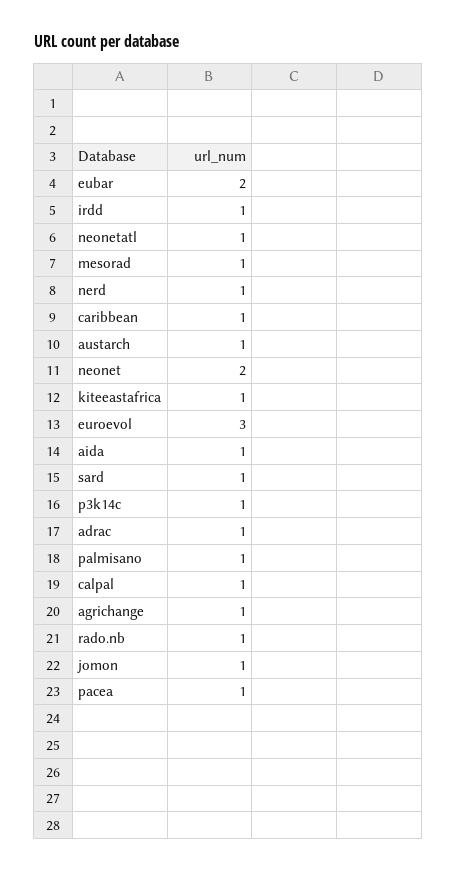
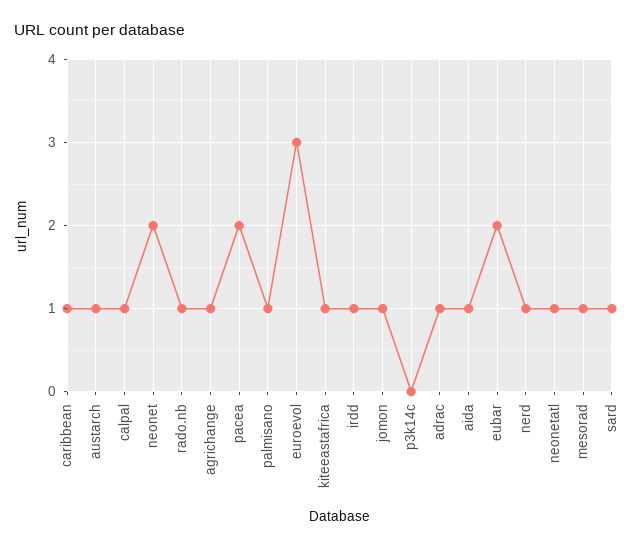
  {
    "eubar": 2,
    "irdd": 1,
    "neonetatl": 1,
    "mesorad": 1,
    "nerd": 1,
    "caribbean": 1,
    "austarch": 1,
    "neonet": 2,
    "kiteeastafrica": 1,
    "euroevol": 3,
    "aida": 1,
    "sard": 1,
-   "p3k14c": 1,
+   "p3k14c": 0,
    "adrac": 1,
    "palmisano": 1,
    "calpal": 1,
    "agrichange": 1,
    "rado.nb": 1,
    "jomon": 1,
-   "pacea": 1
+   "pacea": 2
  }

